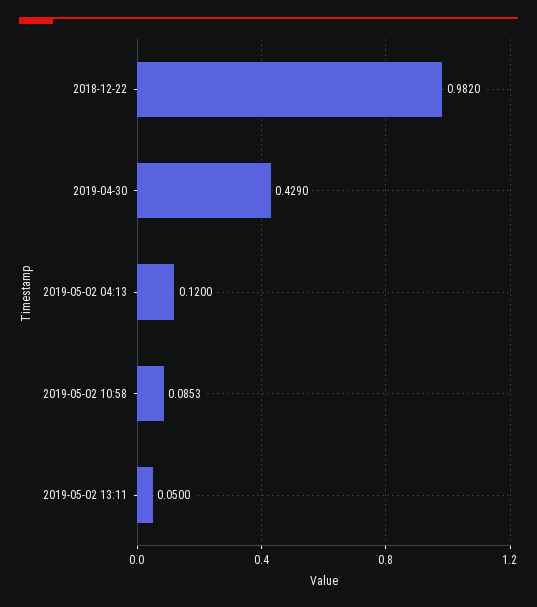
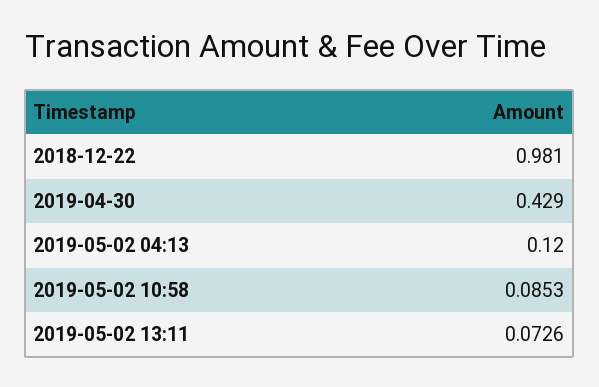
  {
-   "2018-12-22": 0.982,
+   "2018-12-22": 0.981,
    "2019-04-30": 0.429,
    "2019-05-02 04:13": 0.12,
    "2019-05-02 10:58": 0.0853,
-   "2019-05-02 13:11": 0.05
+   "2019-05-02 13:11": 0.0726
  }

